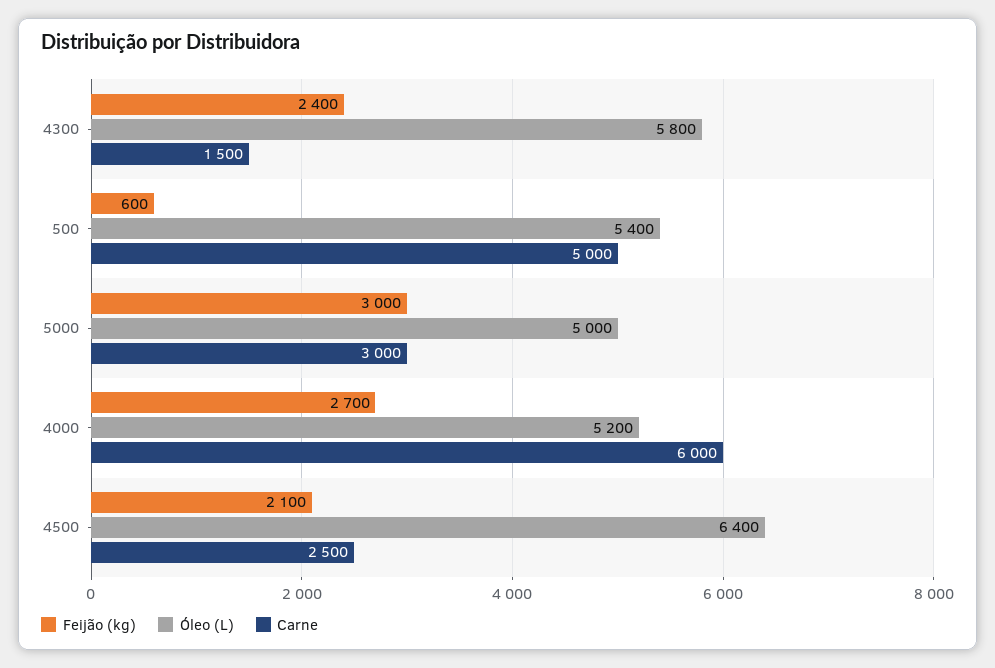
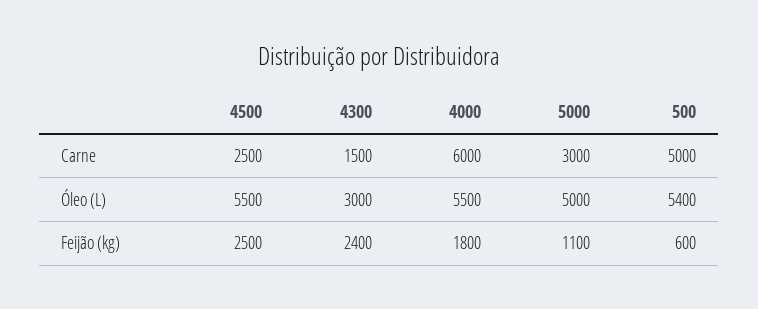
  {
    "Feijão (kg)": {
      "4300": 2400,
      "500": 600,
-     "5000": 3000,
+     "5000": 1100,
-     "4000": 2700,
+     "4000": 1800,
-     "4500": 2100
+     "4500": 2500
    },
    "Óleo (L)": {
-     "4300": 5800,
+     "4300": 3000,
      "500": 5400,
      "5000": 5000,
-     "4000": 5200,
+     "4000": 5500,
-     "4500": 6400
+     "4500": 5500
    },
    "Carne": {
      "4300": 1500,
      "500": 5000,
      "5000": 3000,
      "4000": 6000,
      "4500": 2500
    }
  }

